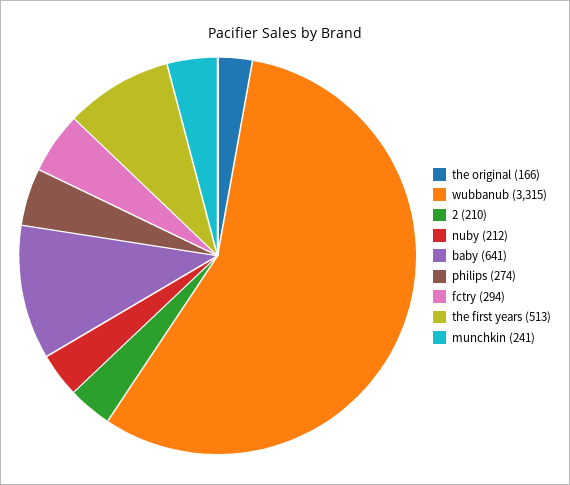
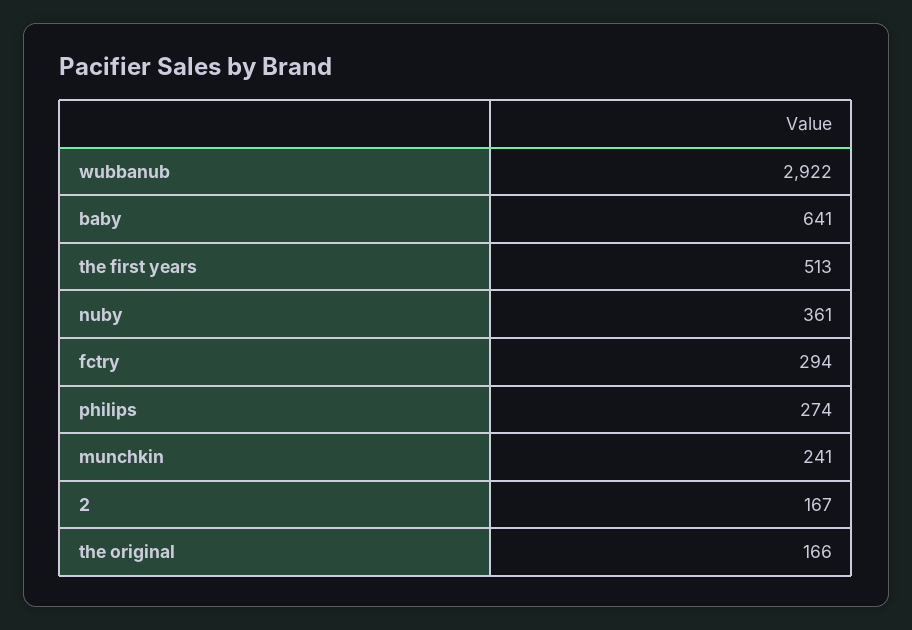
  {
    "the original": 166,
-   "wubbanub": 3315,
+   "wubbanub": 2922,
-   "2": 210,
+   "2": 167,
-   "nuby": 212,
+   "nuby": 361,
    "baby": 641,
    "philips": 274,
    "fctry": 294,
    "the first years": 513,
    "munchkin": 241
  }

